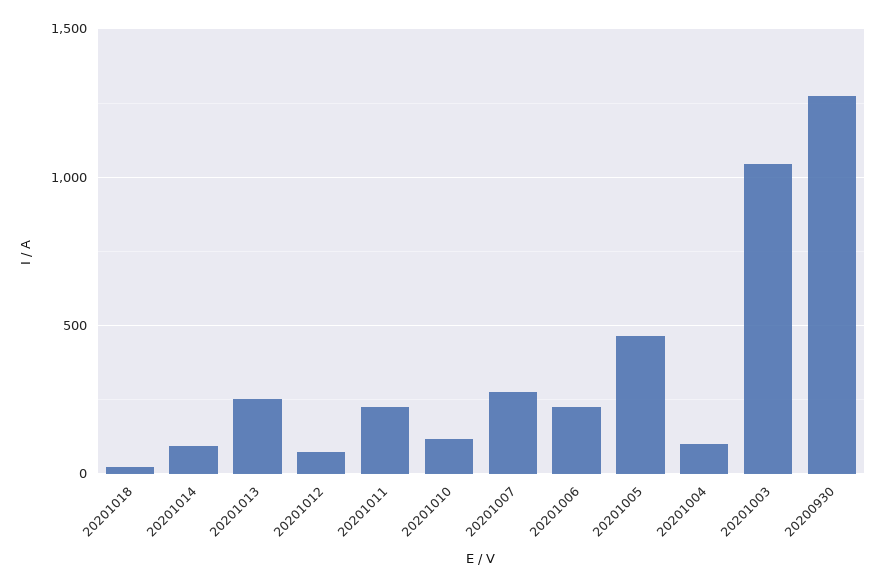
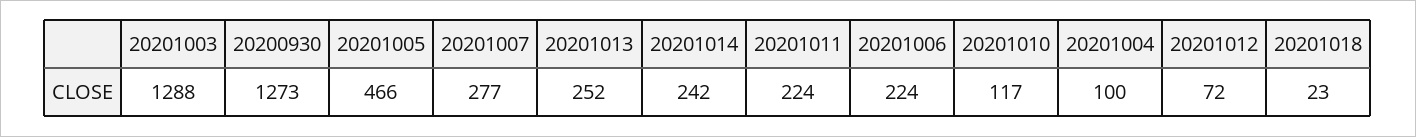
  {
    "20201018": 23,
-   "20201014": 100,
+   "20201014": 242,
    "20201013": 252,
    "20201012": 72,
    "20201011": 224,
    "20201010": 117,
    "20201007": 277,
    "20201006": 224,
    "20201005": 466,
    "20201004": 100,
-   "20201003": 1050,
+   "20201003": 1288,
    "20200930": 1273
  }

